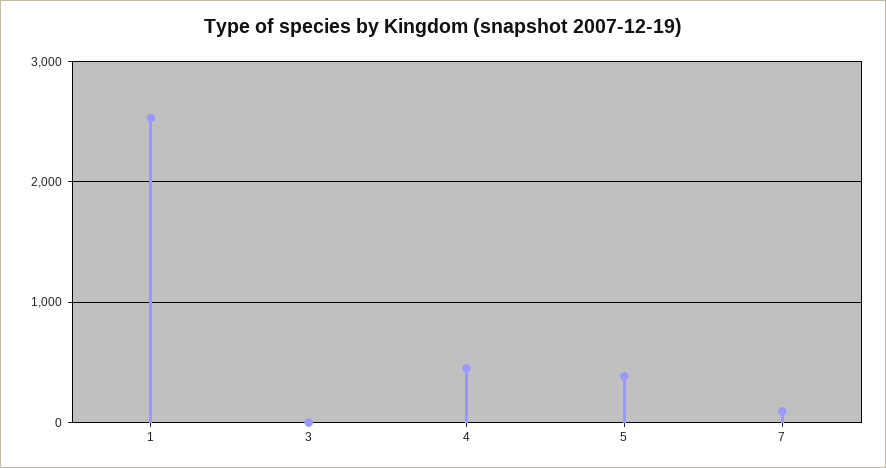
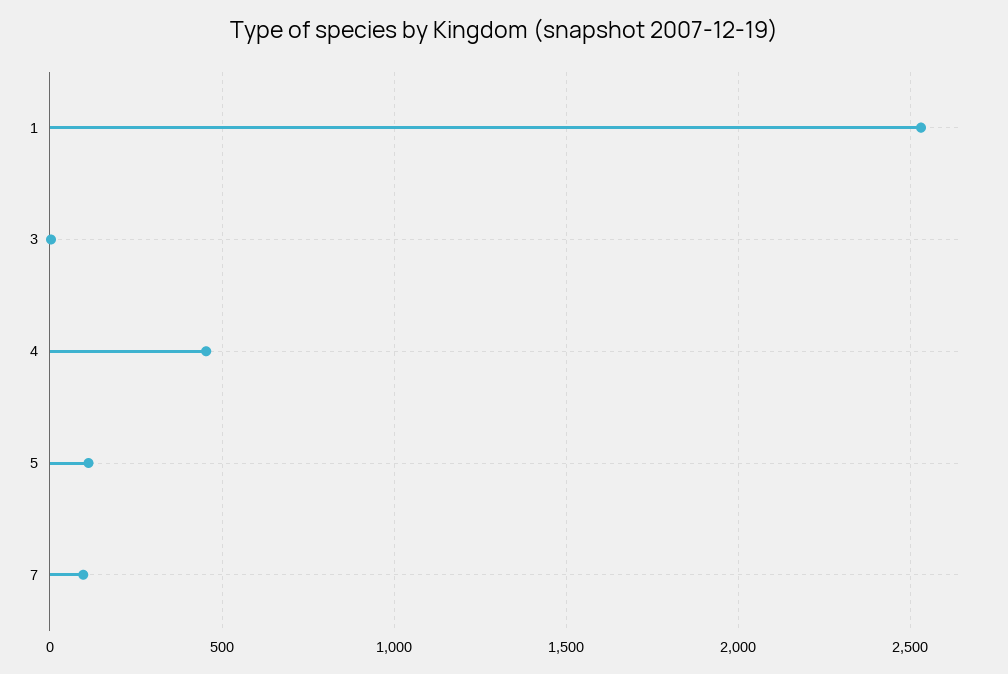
  {
    "1": 2550,
    "3": 0,
    "4": 450,
-   "5": 400,
+   "5": 100,
    "7": 100
  }

